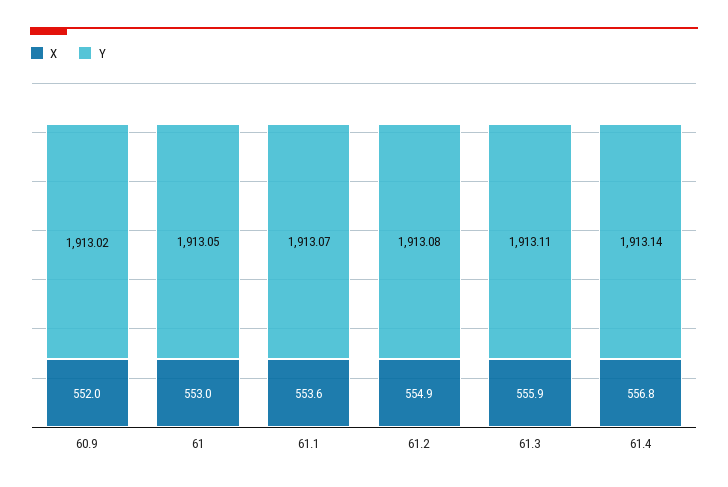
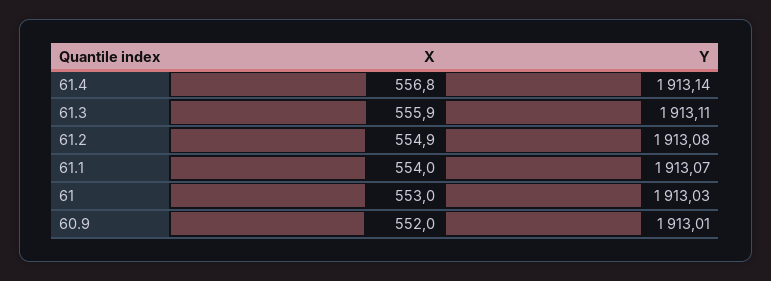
  {
    "X": {
      "60.9": 552,
      "61": 553,
-     "61.1": 553.6,
+     "61.1": 554,
      "61.2": 554.9,
      "61.3": 555.9,
      "61.4": 556.8
    },
    "Y": {
-     "60.9": 1913.02,
+     "60.9": 1913.01,
-     "61": 1913.05,
+     "61": 1913.03,
      "61.1": 1913.07,
      "61.2": 1913.08,
      "61.3": 1913.11,
      "61.4": 1913.14
    }
  }

